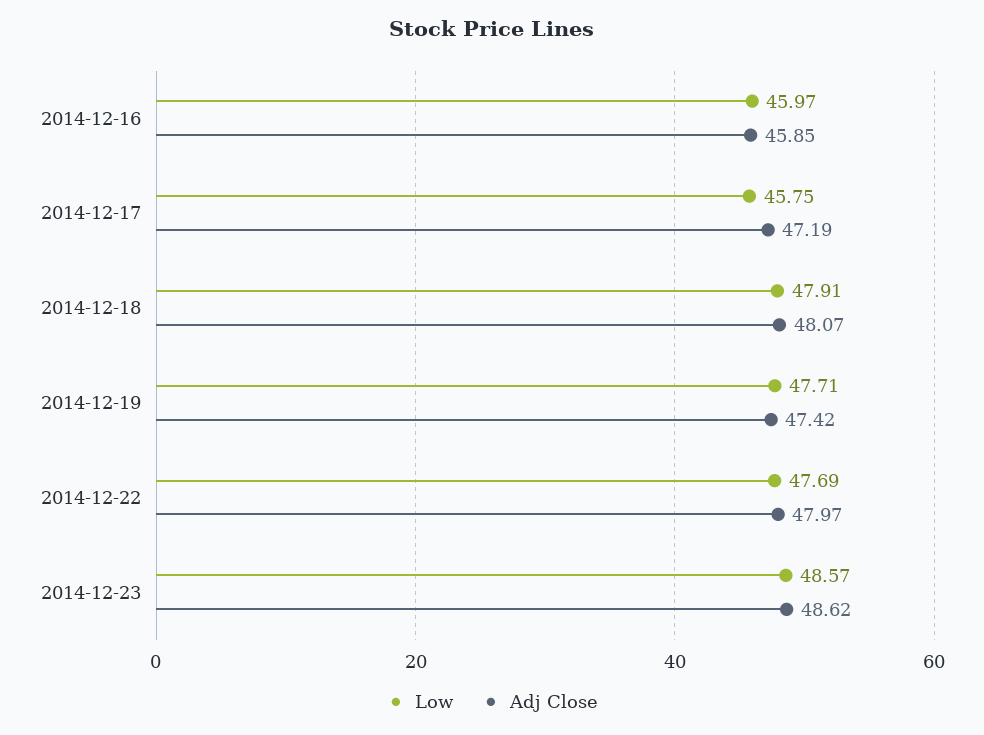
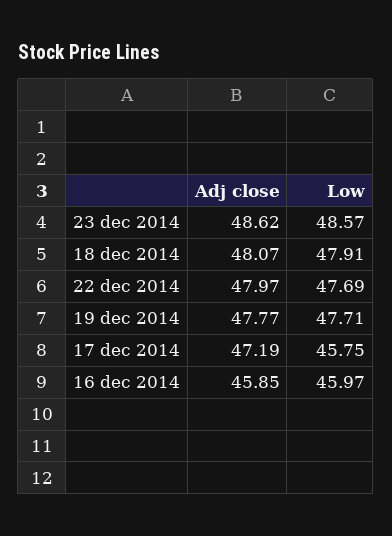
  {
    "Low": {
      "2014-12-16": 45.97,
      "2014-12-17": 45.75,
      "2014-12-18": 47.91,
      "2014-12-19": 47.71,
      "2014-12-22": 47.69,
      "2014-12-23": 48.57
    },
    "Adj Close": {
      "2014-12-16": 45.85,
      "2014-12-17": 47.19,
      "2014-12-18": 48.07,
-     "2014-12-19": 47.42,
+     "2014-12-19": 47.77,
      "2014-12-22": 47.97,
      "2014-12-23": 48.62
    }
  }

